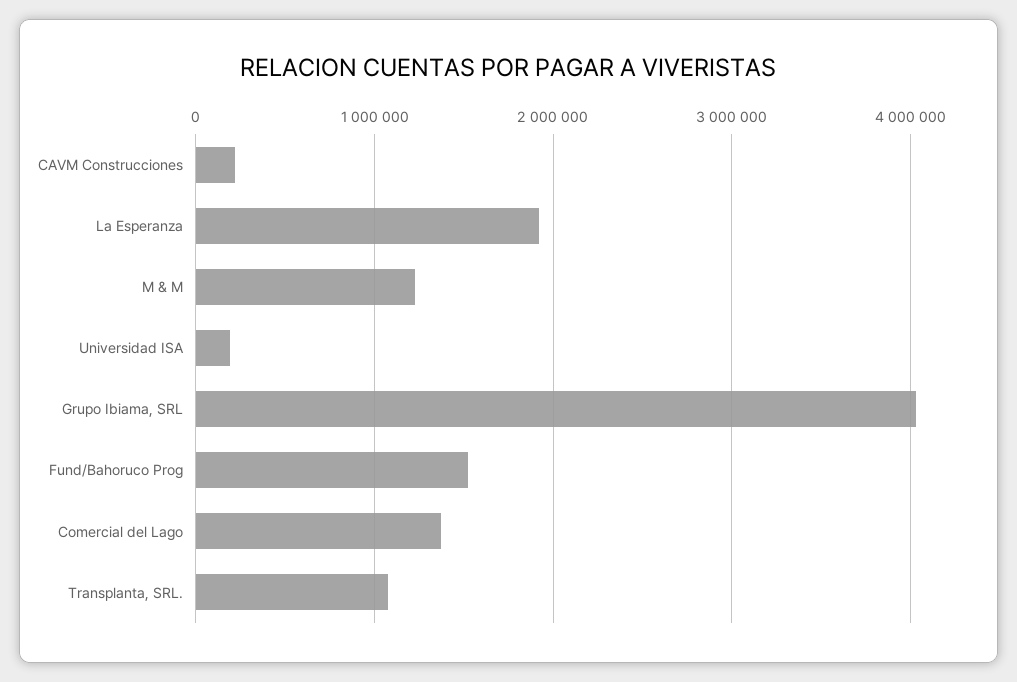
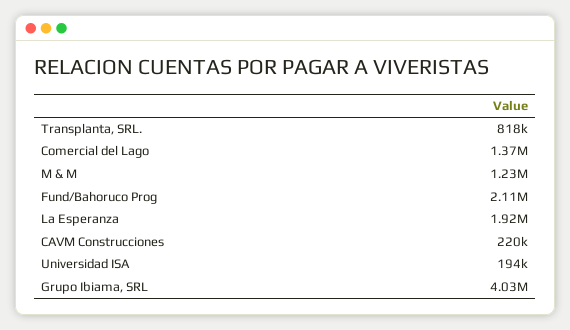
  {
    "CAVM Construcciones": 220000,
    "La Esperanza": 1920000,
    "M & M": 1230000,
    "Universidad ISA": 194000,
    "Grupo Ibiama, SRL": 4030000,
-   "Fund/Bahoruco Prog": 1500000,
+   "Fund/Bahoruco Prog": 2110000,
    "Comercial del Lago": 1370000,
-   "Transplanta, SRL.": 1100000
+   "Transplanta, SRL.": 818000
  }

